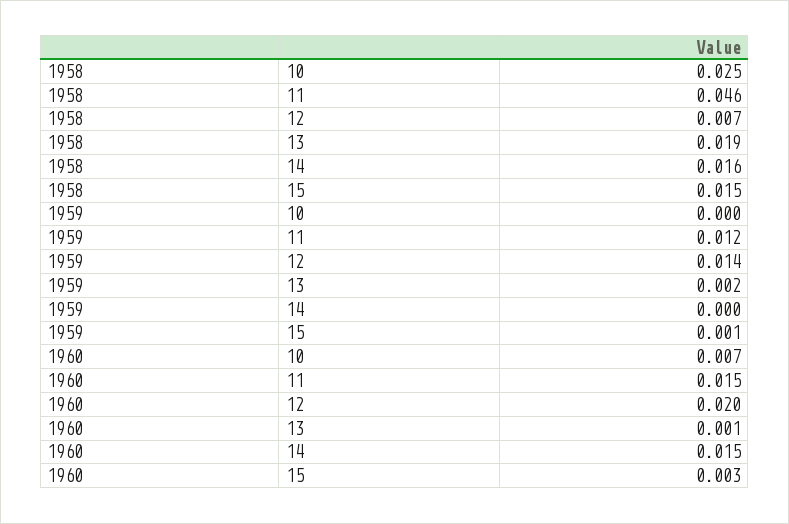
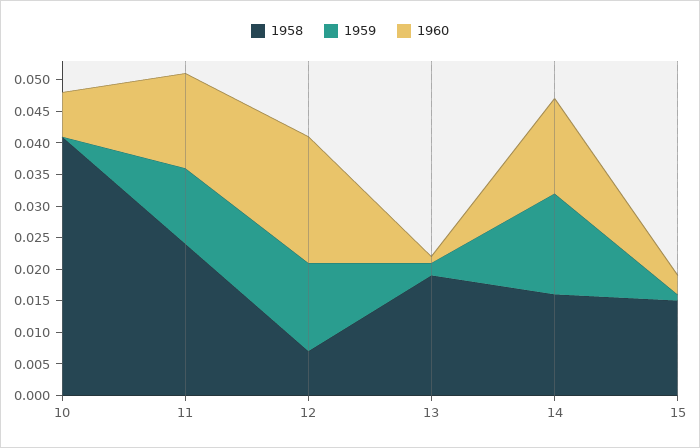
  {
    "1958": {
-     "10": 0.025,
+     "10": 0.04,
-     "11": 0.046,
+     "11": 0.025,
      "12": 0.007,
      "13": 0.019,
      "14": 0.016,
      "15": 0.015
    },
    "1959": {
      "10": 0,
      "11": 0.012,
      "12": 0.014,
      "13": 0.002,
-     "14": 0,
+     "14": 0.015,
      "15": 0.001
    },
    "1960": {
      "10": 0.007,
      "11": 0.015,
      "12": 0.02,
      "13": 0.001,
      "14": 0.015,
      "15": 0.003
    }
  }

